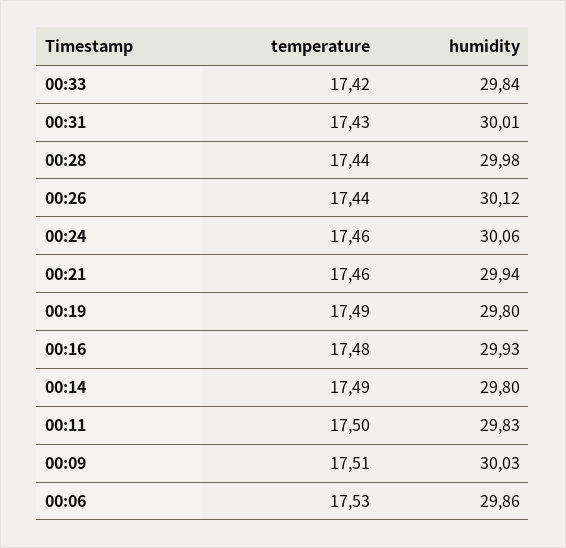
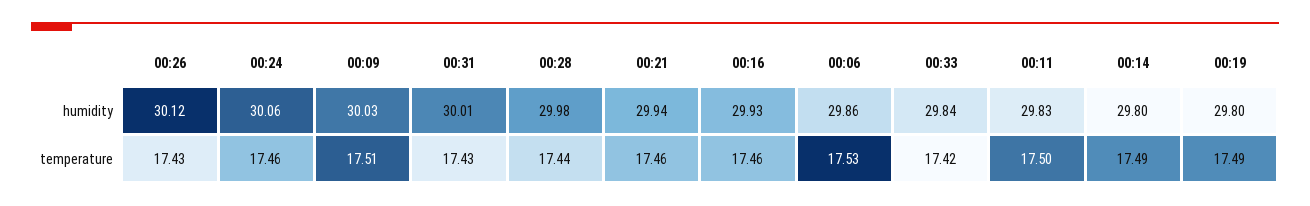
  {
    "temperature": {
      "00:33": 17.42,
      "00:31": 17.43,
      "00:28": 17.44,
-     "00:26": 17.44,
+     "00:26": 17.43,
      "00:24": 17.46,
      "00:21": 17.46,
      "00:19": 17.49,
-     "00:16": 17.48,
+     "00:16": 17.46,
      "00:14": 17.49,
      "00:11": 17.5,
      "00:09": 17.51,
      "00:06": 17.53
    },
    "humidity": {
      "00:33": 29.84,
      "00:31": 30.01,
      "00:28": 29.98,
      "00:26": 30.12,
      "00:24": 30.06,
      "00:21": 29.94,
      "00:19": 29.8,
      "00:16": 29.93,
      "00:14": 29.8,
      "00:11": 29.83,
      "00:09": 30.03,
      "00:06": 29.86
    }
  }

